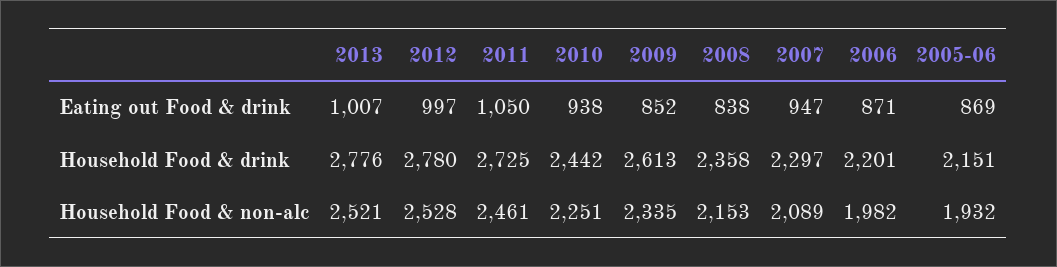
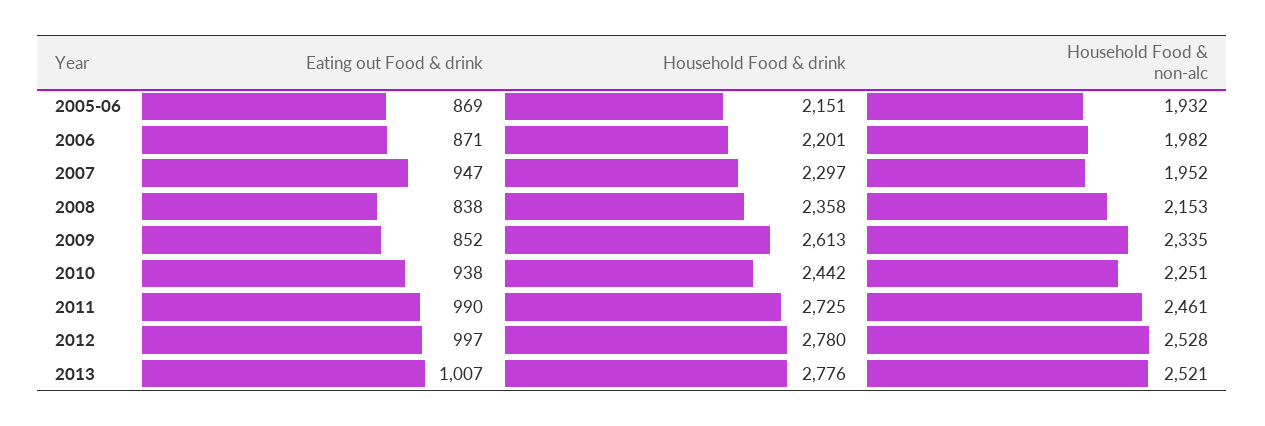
  {
    "2013": {
      "Eating out Food & drink": 1007,
      "Household Food & drink": 2776,
      "Household Food & non-alc": 2521
    },
    "2012": {
      "Eating out Food & drink": 997,
      "Household Food & drink": 2780,
      "Household Food & non-alc": 2528
    },
    "2011": {
-     "Eating out Food & drink": 1050,
+     "Eating out Food & drink": 990,
      "Household Food & drink": 2725,
      "Household Food & non-alc": 2461
    },
    "2010": {
      "Eating out Food & drink": 938,
      "Household Food & drink": 2442,
      "Household Food & non-alc": 2251
    },
    "2009": {
      "Eating out Food & drink": 852,
      "Household Food & drink": 2613,
      "Household Food & non-alc": 2335
    },
    "2008": {
      "Eating out Food & drink": 838,
      "Household Food & drink": 2358,
      "Household Food & non-alc": 2153
    },
    "2007": {
      "Eating out Food & drink": 947,
      "Household Food & drink": 2297,
-     "Household Food & non-alc": 2089
+     "Household Food & non-alc": 1952
    },
    "2006": {
      "Eating out Food & drink": 871,
      "Household Food & drink": 2201,
      "Household Food & non-alc": 1982
    },
    "2005-06": {
      "Eating out Food & drink": 869,
      "Household Food & drink": 2151,
      "Household Food & non-alc": 1932
    }
  }

